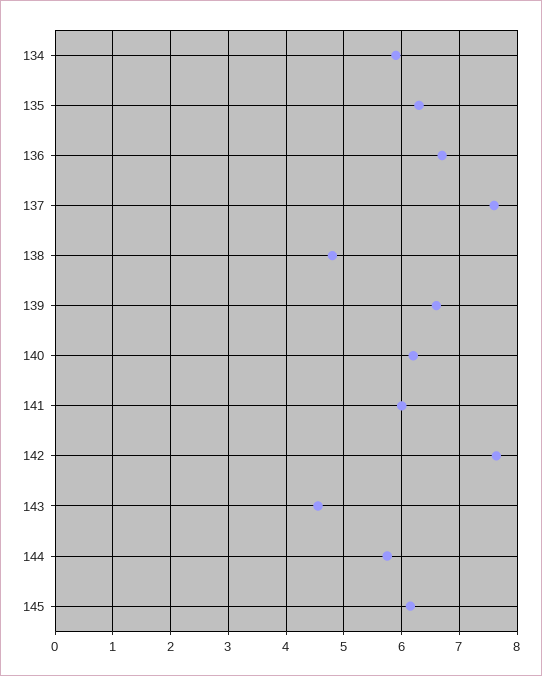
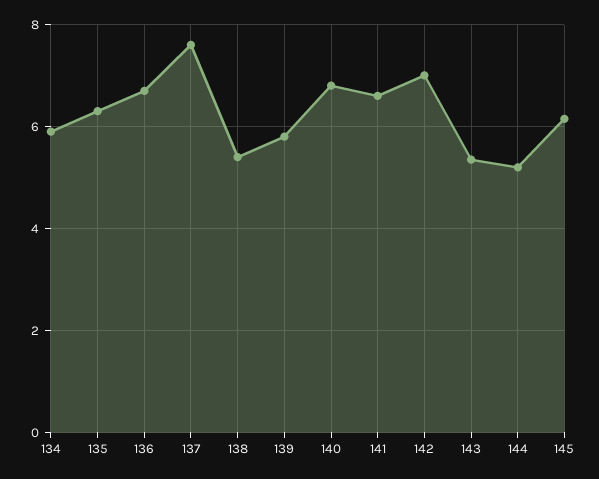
  {
    "134": 6,
    "135": 6.4,
    "136": 6.8,
    "137": 7.6,
-   "138": 4.8,
+   "138": 5.4,
-   "139": 6.6,
+   "139": 5.8,
-   "140": 6.2,
+   "140": 6.8,
-   "141": 6,
+   "141": 6.6,
-   "142": 7.6,
+   "142": 7,
-   "143": 4.6,
+   "143": 5.4,
-   "144": 5.8,
+   "144": 5.2,
    "145": 6.2
  }

